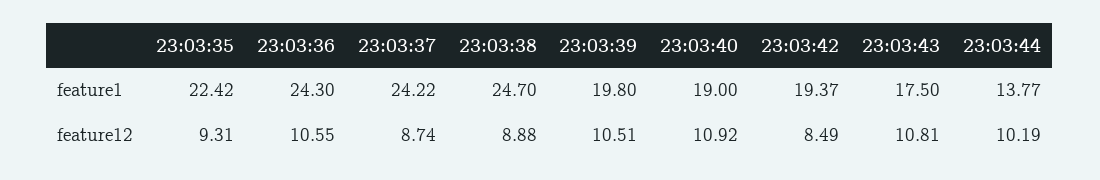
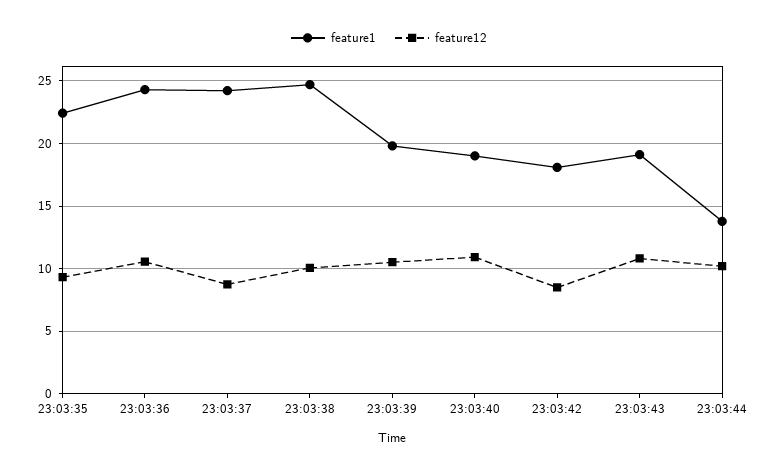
  {
    "feature1": {
      "23:03:35": 22.42,
      "23:03:36": 24.3,
      "23:03:37": 24.22,
      "23:03:38": 24.7,
      "23:03:39": 19.8,
      "23:03:40": 19,
-     "23:03:42": 19.37,
+     "23:03:42": 18,
-     "23:03:43": 17.5,
+     "23:03:43": 19,
      "23:03:44": 13.77
    },
    "feature12": {
      "23:03:35": 9.31,
      "23:03:36": 10.55,
      "23:03:37": 8.74,
-     "23:03:38": 8.88,
+     "23:03:38": 10,
      "23:03:39": 10.51,
      "23:03:40": 10.92,
      "23:03:42": 8.49,
      "23:03:43": 10.81,
      "23:03:44": 10.19
    }
  }

